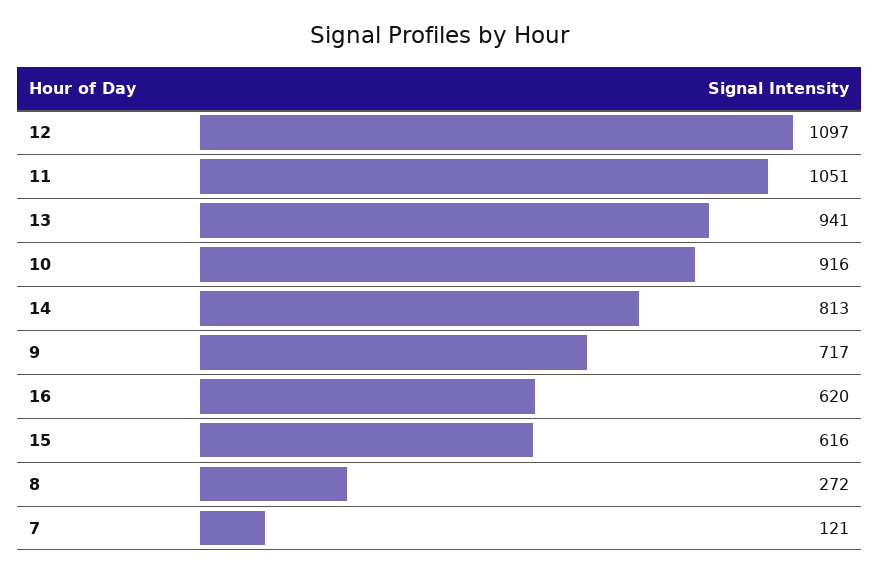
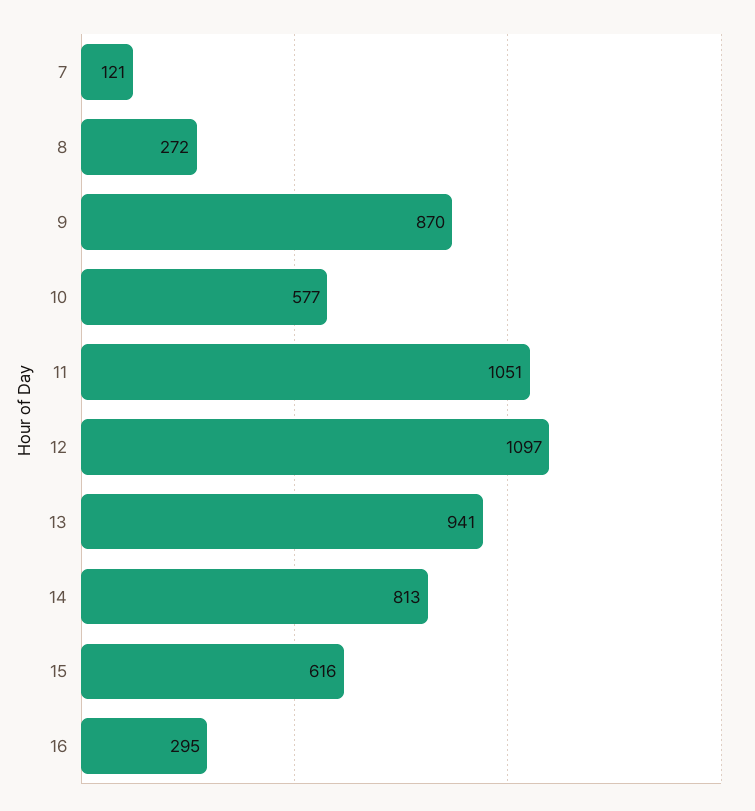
  {
    "12": 1097,
    "11": 1051,
    "13": 941,
-   "10": 916,
+   "10": 577,
    "14": 813,
-   "9": 717,
+   "9": 870,
-   "16": 620,
+   "16": 295,
    "15": 616,
    "8": 272,
    "7": 121
  }

